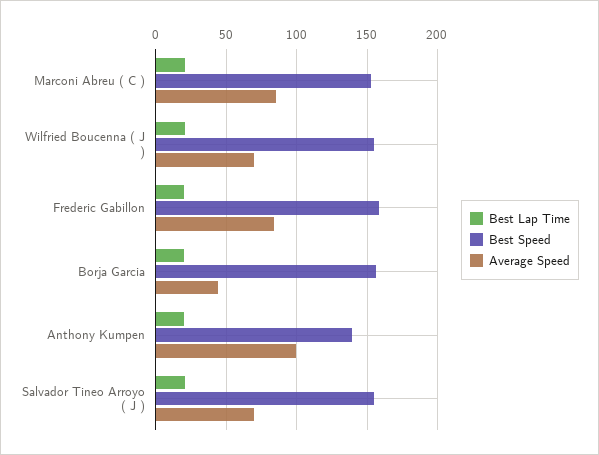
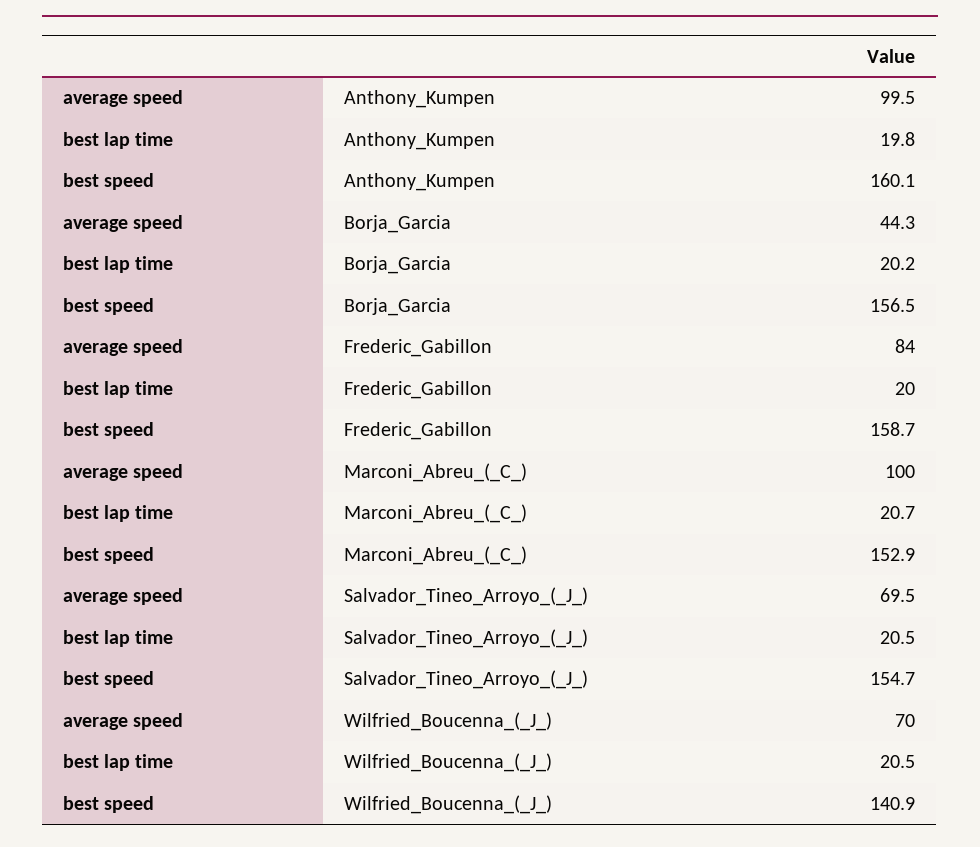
  {
    "Best Lap Time": {
      "Marconi Abreu ( C )": 20.7,
      "Wilfried Boucenna ( J )": 20.5,
      "Frederic Gabillon": 20,
      "Borja Garcia": 20.2,
      "Anthony Kumpen": 19.8,
      "Salvador Tineo Arroyo ( J )": 20.5
    },
    "Best Speed": {
      "Marconi Abreu ( C )": 152.9,
-     "Wilfried Boucenna ( J )": 155,
+     "Wilfried Boucenna ( J )": 140.9,
      "Frederic Gabillon": 158.7,
      "Borja Garcia": 156.5,
-     "Anthony Kumpen": 140,
+     "Anthony Kumpen": 160.1,
      "Salvador Tineo Arroyo ( J )": 154.7
    },
    "Average Speed": {
-     "Marconi Abreu ( C )": 85,
+     "Marconi Abreu ( C )": 100,
      "Wilfried Boucenna ( J )": 70,
      "Frederic Gabillon": 84,
      "Borja Garcia": 44.3,
      "Anthony Kumpen": 99.5,
      "Salvador Tineo Arroyo ( J )": 69.5
    }
  }

